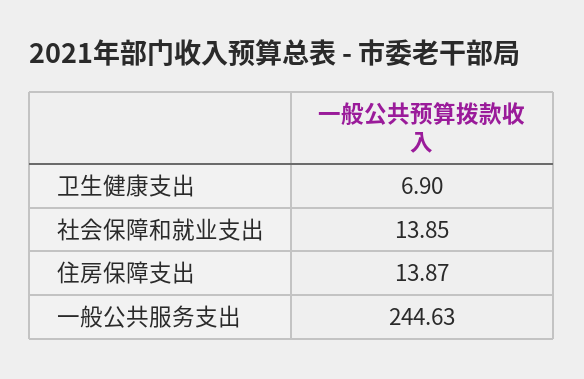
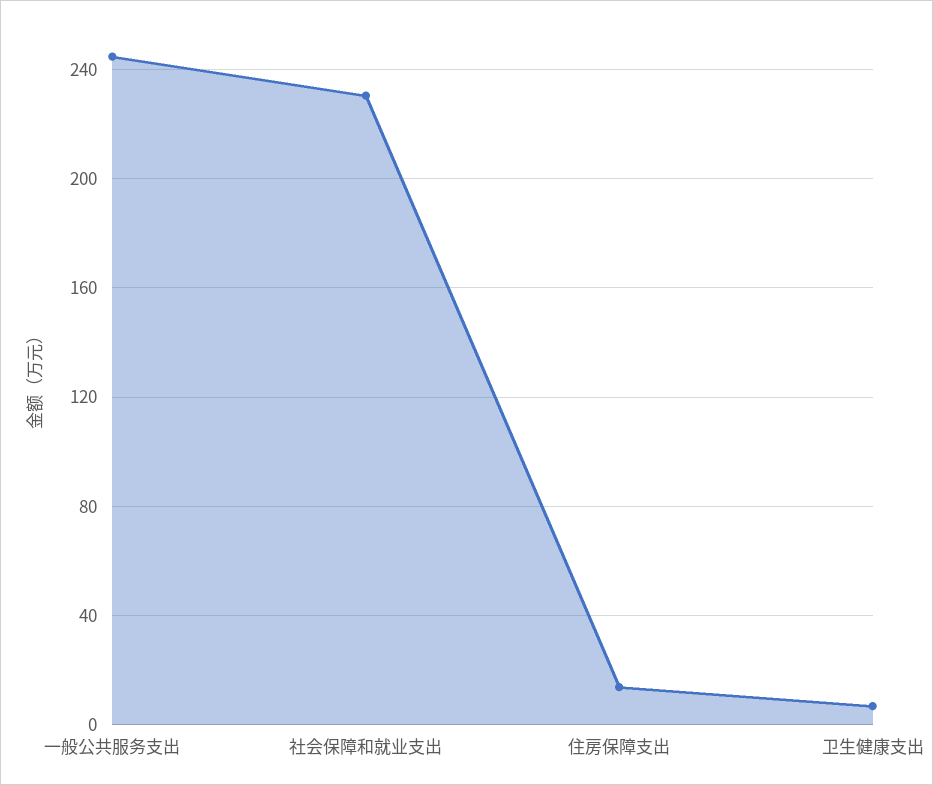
  {
    "卫生健康支出": 6.9,
-   "社会保障和就业支出": 13.85,
+   "社会保障和就业支出": 230,
    "住房保障支出": 13.87,
    "一般公共服务支出": 244.63
  }

